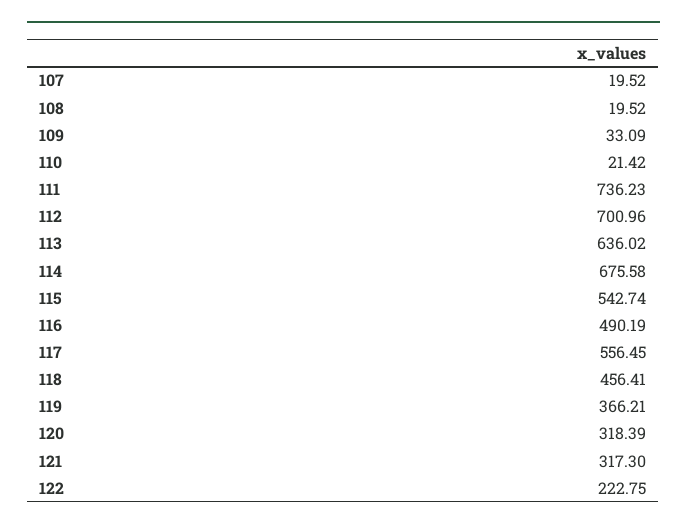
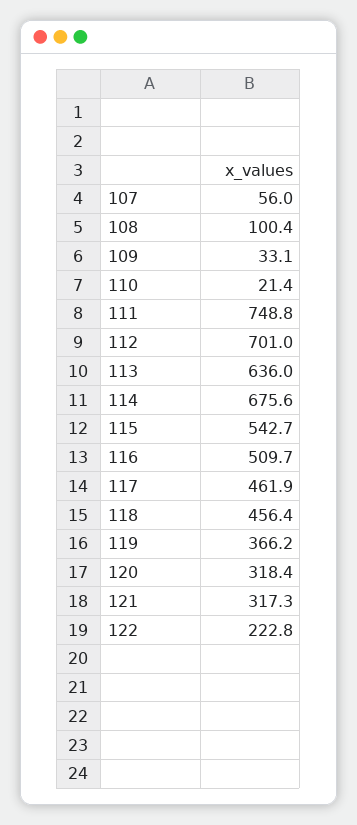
  {
-   "107": 19.52,
+   "107": 56,
-   "108": 19.52,
+   "108": 100.4,
    "109": 33.09,
    "110": 21.42,
-   "111": 736.23,
+   "111": 748.8,
    "112": 700.96,
    "113": 636.02,
    "114": 675.58,
    "115": 542.74,
-   "116": 490.19,
+   "116": 509.7,
-   "117": 556.45,
+   "117": 461.9,
    "118": 456.41,
    "119": 366.21,
    "120": 318.39,
    "121": 317.3,
    "122": 222.75
  }

